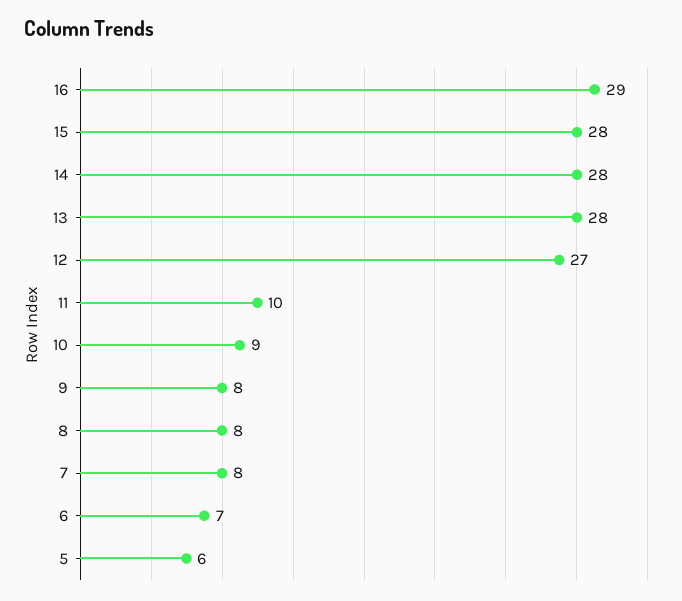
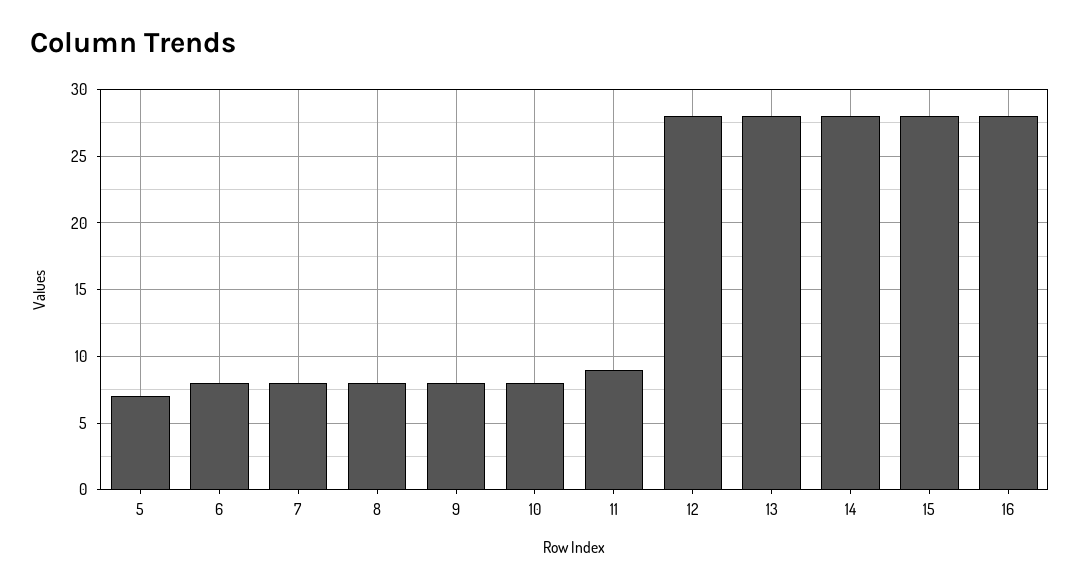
  {
-   "16": 29,
+   "16": 28,
    "15": 28,
    "14": 28,
    "13": 28,
-   "12": 27,
+   "12": 28,
-   "11": 10,
+   "11": 9,
-   "10": 9,
+   "10": 8,
    "9": 8,
    "8": 8,
    "7": 8,
-   "6": 7,
+   "6": 8,
-   "5": 6
+   "5": 7
  }

